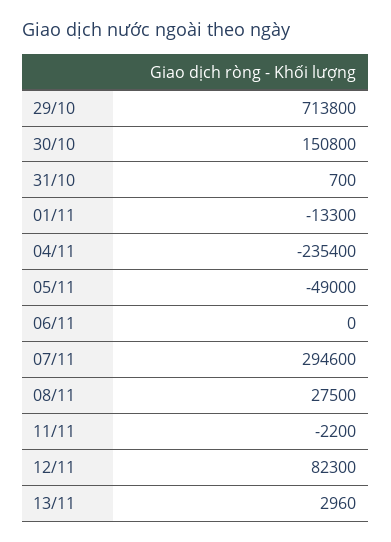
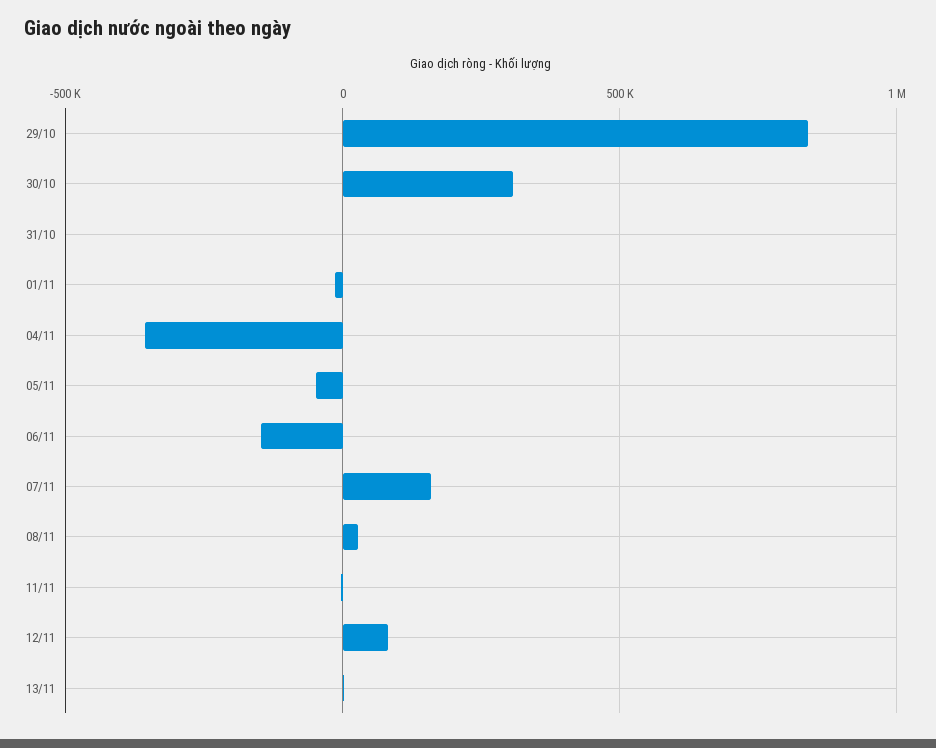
  {
-   "29/10": 713800,
+   "29/10": 850000,
-   "30/10": 150800,
+   "30/10": 300000,
    "31/10": 700,
    "01/11": -13300,
-   "04/11": -235400,
+   "04/11": -350000,
    "05/11": -49000,
-   "06/11": 0,
+   "06/11": -150000,
-   "07/11": 294600,
+   "07/11": 150000,
    "08/11": 27500,
    "11/11": -2200,
    "12/11": 82300,
    "13/11": 2960
  }

